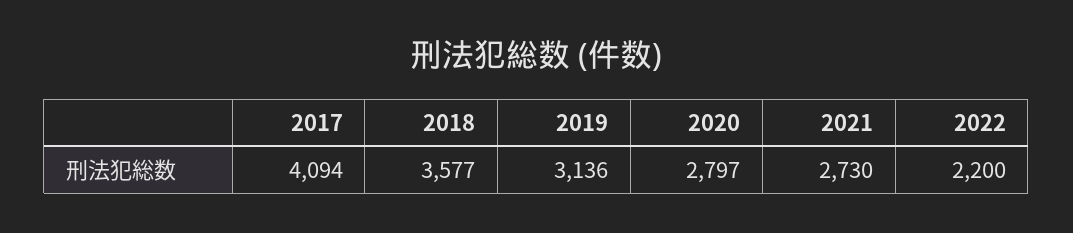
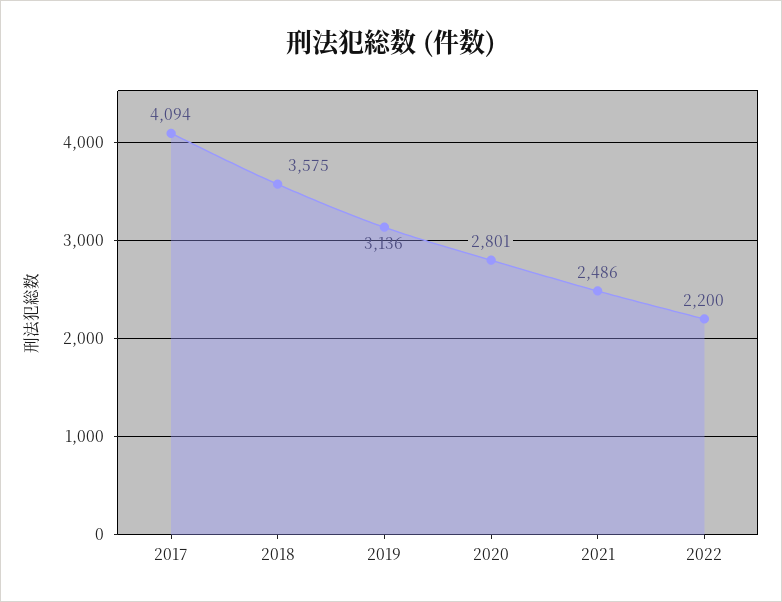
  {
    "2017": 4094,
-   "2018": 3577,
+   "2018": 3575,
    "2019": 3136,
-   "2020": 2797,
+   "2020": 2801,
-   "2021": 2730,
+   "2021": 2486,
    "2022": 2200
  }

